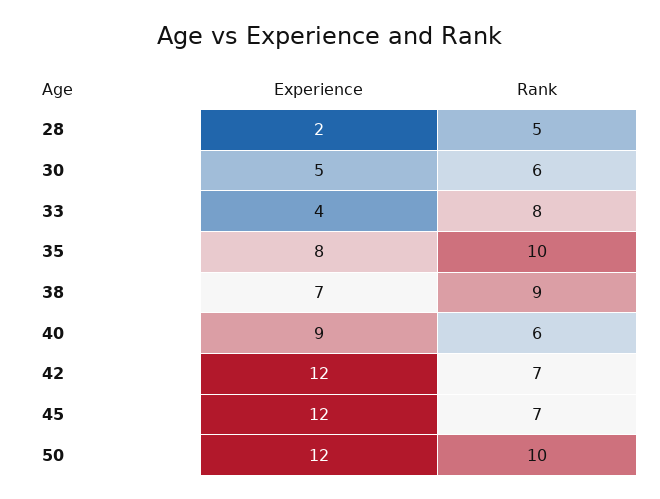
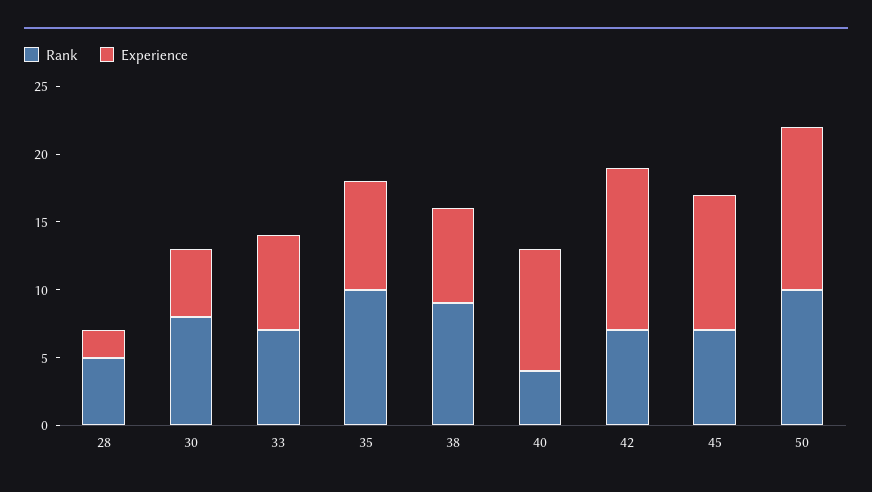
  {
    "Experience": {
      "28": 2,
      "30": 5,
-     "33": 4,
+     "33": 7,
      "35": 8,
      "38": 7,
      "40": 9,
      "42": 12,
-     "45": 12,
+     "45": 10,
      "50": 12
    },
    "Rank": {
      "28": 5,
-     "30": 6,
+     "30": 8,
-     "33": 8,
+     "33": 7,
      "35": 10,
      "38": 9,
-     "40": 6,
+     "40": 4,
      "42": 7,
      "45": 7,
      "50": 10
    }
  }

